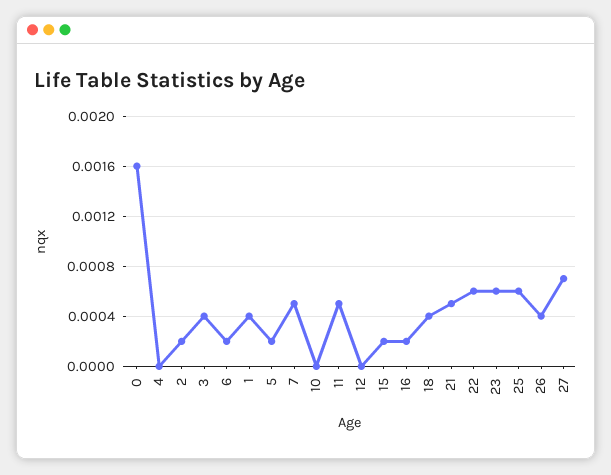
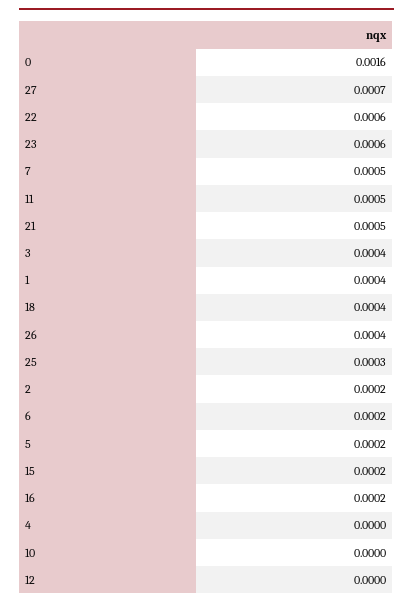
  {
    "0": 0.0016,
    "4": 0,
    "2": 0.0002,
    "3": 0.0004,
    "6": 0.0002,
    "1": 0.0004,
    "5": 0.0002,
    "7": 0.0005,
    "10": 0,
    "11": 0.0005,
    "12": 0,
    "15": 0.0002,
    "16": 0.0002,
    "18": 0.0004,
    "21": 0.0005,
    "22": 0.0006,
    "23": 0.0006,
-   "25": 0.0006,
+   "25": 0.0003,
    "26": 0.0004,
    "27": 0.0007
  }

